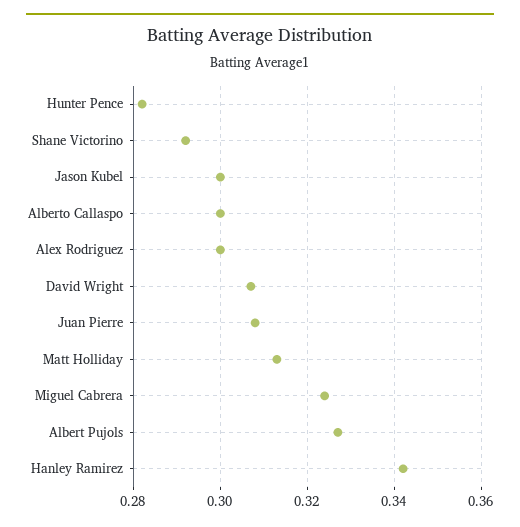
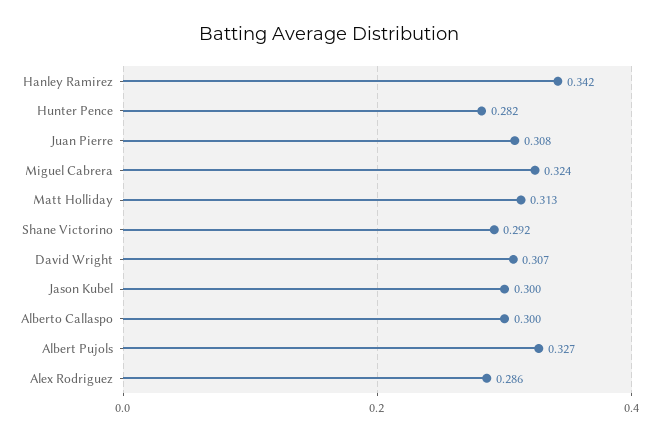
  {
    "Hunter Pence": 0.282,
    "Shane Victorino": 0.292,
    "Jason Kubel": 0.3,
    "Alberto Callaspo": 0.3,
-   "Alex Rodriguez": 0.3,
+   "Alex Rodriguez": 0.286,
    "David Wright": 0.307,
    "Juan Pierre": 0.308,
    "Matt Holliday": 0.313,
    "Miguel Cabrera": 0.324,
    "Albert Pujols": 0.327,
    "Hanley Ramirez": 0.342
  }

